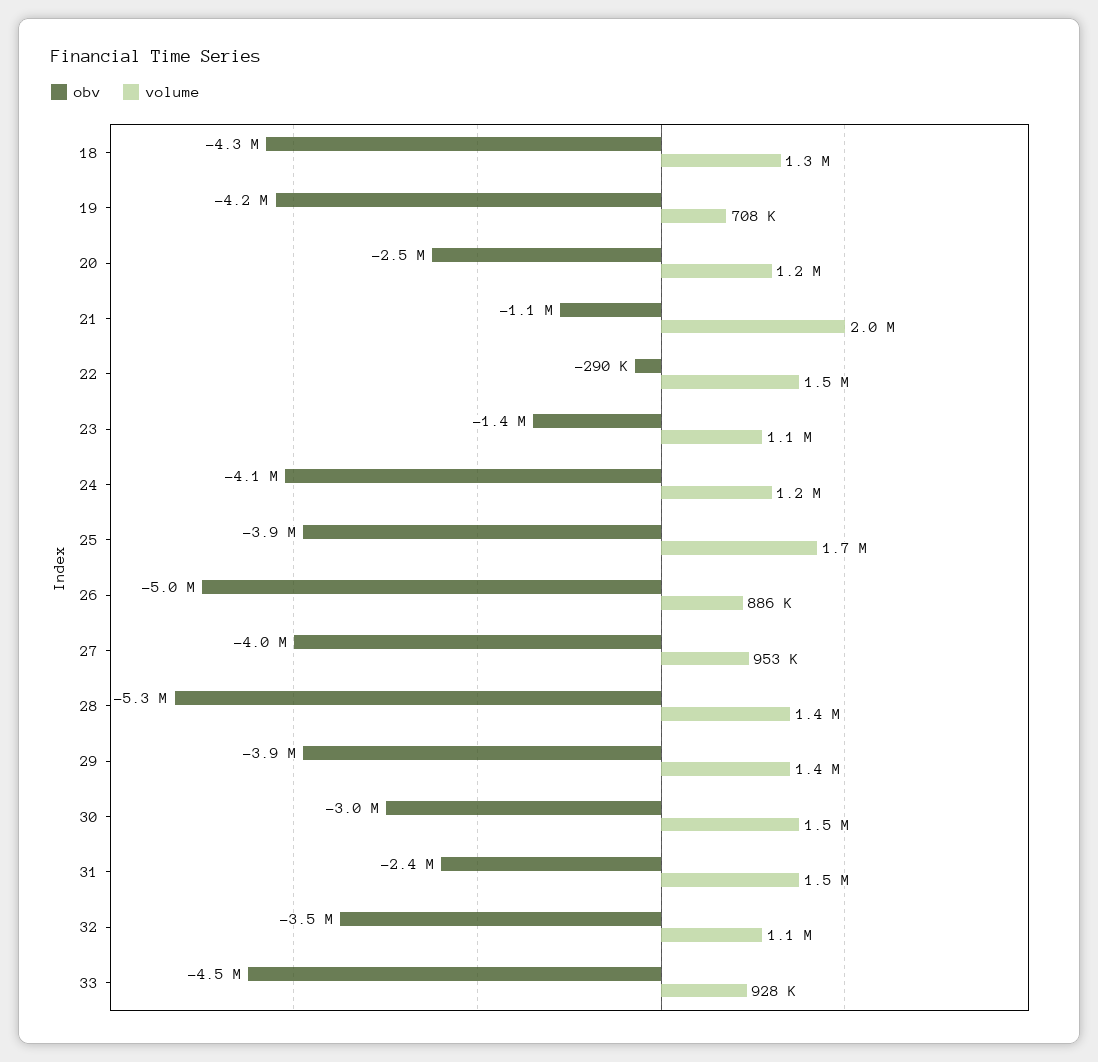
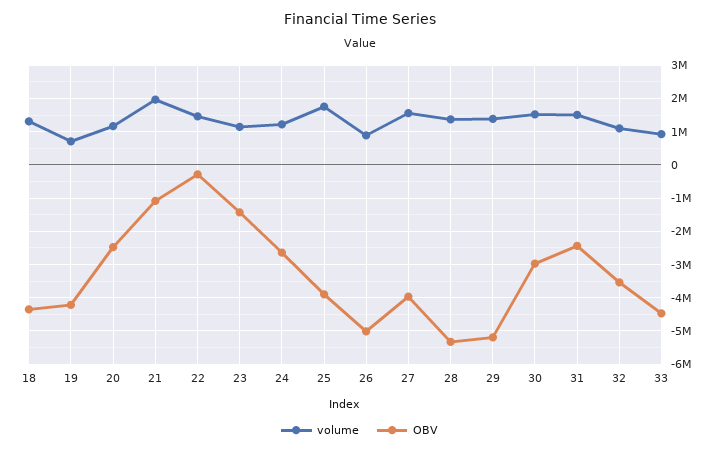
  {
    "obv": {
      "18": -4300000,
      "19": -4200000,
      "20": -2500000,
      "21": -1100000,
      "22": -290000,
      "23": -1400000,
-     "24": -4100000,
+     "24": -2600000,
      "25": -3900000,
      "26": -5000000,
      "27": -4000000,
      "28": -5300000,
-     "29": -3900000,
+     "29": -5200000,
      "30": -3000000,
      "31": -2400000,
      "32": -3500000,
      "33": -4500000
    },
    "volume": {
      "18": 1300000,
      "19": 708000,
      "20": 1200000,
      "21": 2000000,
      "22": 1500000,
      "23": 1100000,
      "24": 1200000,
      "25": 1700000,
      "26": 886000,
-     "27": 953000,
+     "27": 1600000,
      "28": 1400000,
      "29": 1400000,
      "30": 1500000,
      "31": 1500000,
      "32": 1100000,
      "33": 928000
    }
  }

